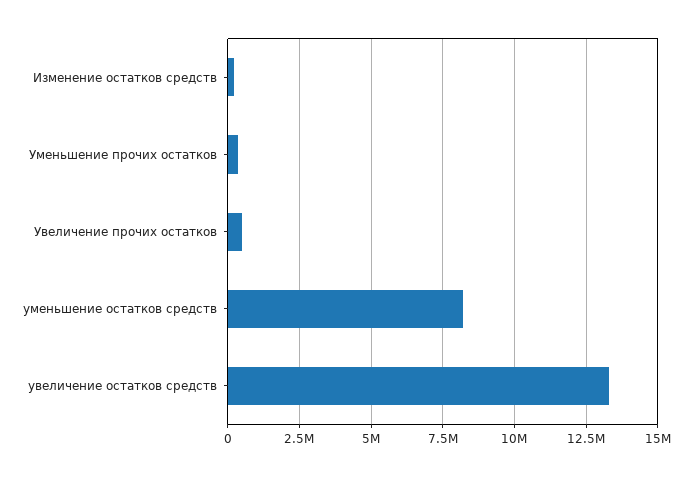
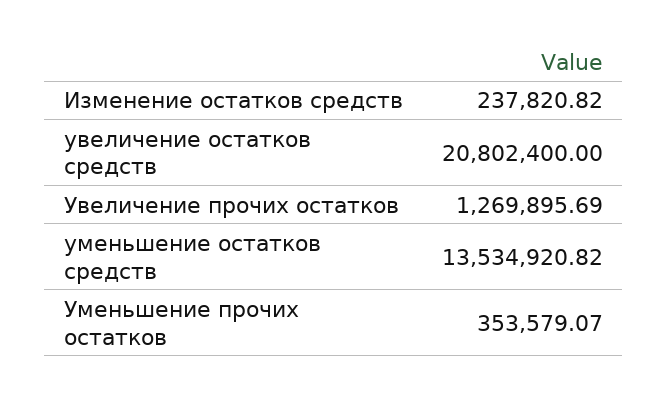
  {
    "Изменение остатков средств": 237820.82,
    "Уменьшение прочих остатков": 353579.07,
-   "Увеличение прочих остатков": 500000,
+   "Увеличение прочих остатков": 1269895.69,
-   "уменьшение остатков средств": 8250000,
+   "уменьшение остатков средств": 13534920.82,
-   "увеличение остатков средств": 13250000
+   "увеличение остатков средств": 20802400
  }

